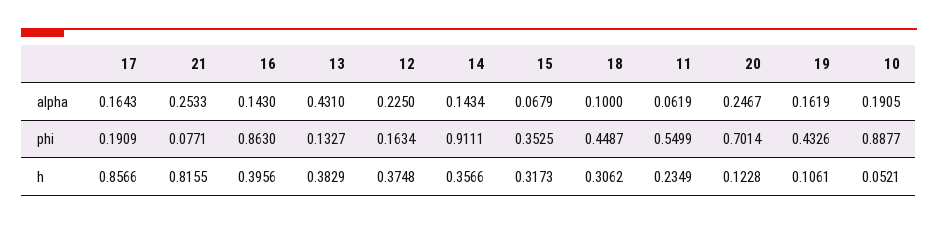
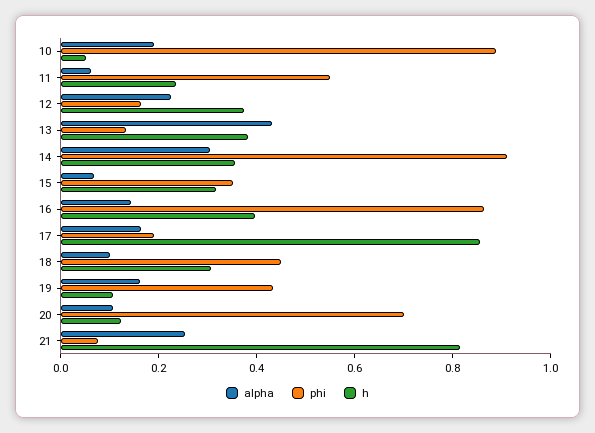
  {
    "alpha": {
      "17": 0.1643,
      "21": 0.2533,
      "16": 0.143,
      "13": 0.431,
      "12": 0.225,
-     "14": 0.1434,
+     "14": 0.3,
      "15": 0.0679,
      "18": 0.1,
      "11": 0.0619,
-     "20": 0.2467,
+     "20": 0.1,
      "19": 0.1619,
      "10": 0.1905
    },
    "phi": {
      "17": 0.1909,
      "21": 0.0771,
      "16": 0.863,
      "13": 0.1327,
      "12": 0.1634,
      "14": 0.9111,
      "15": 0.3525,
      "18": 0.4487,
      "11": 0.5499,
      "20": 0.7014,
      "19": 0.4326,
      "10": 0.8877
    },
    "h": {
      "17": 0.8566,
      "21": 0.8155,
      "16": 0.3956,
      "13": 0.3829,
      "12": 0.3748,
      "14": 0.3566,
      "15": 0.3173,
      "18": 0.3062,
      "11": 0.2349,
      "20": 0.1228,
      "19": 0.1061,
      "10": 0.0521
    }
  }

